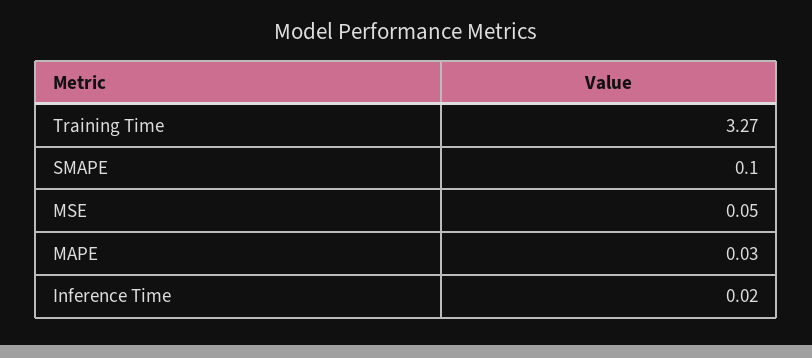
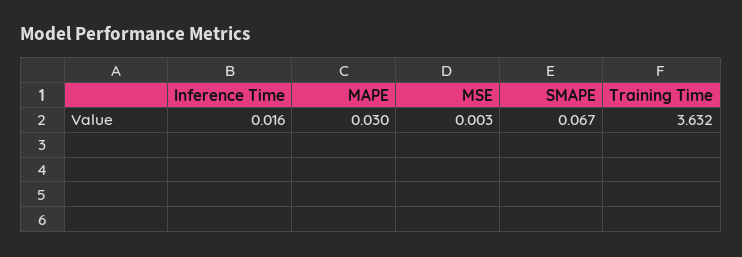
  {
-   "Training Time": 3.27,
+   "Training Time": 3.632,
-   "SMAPE": 0.1,
+   "SMAPE": 0.067,
-   "MSE": 0.05,
+   "MSE": 0.003,
    "MAPE": 0.03,
    "Inference Time": 0.016
  }

